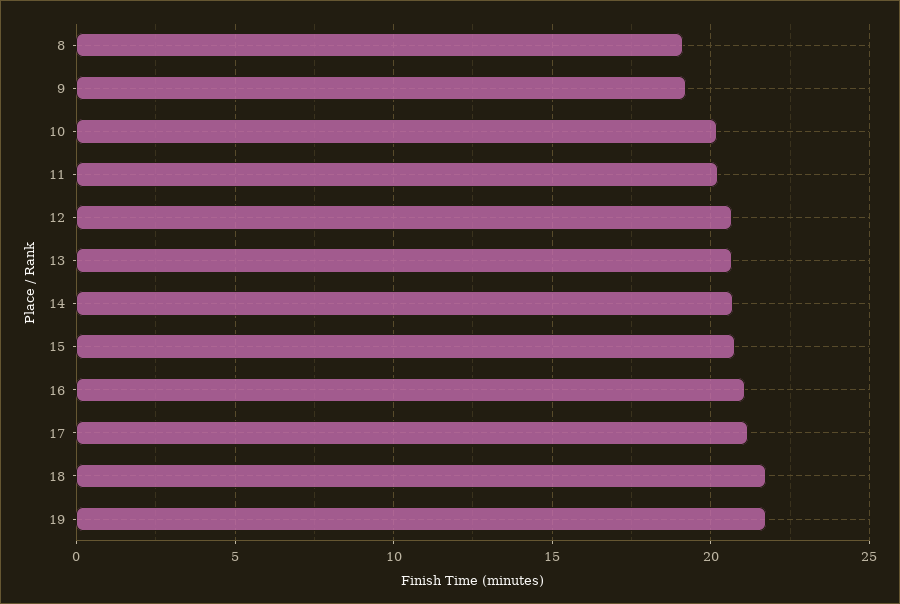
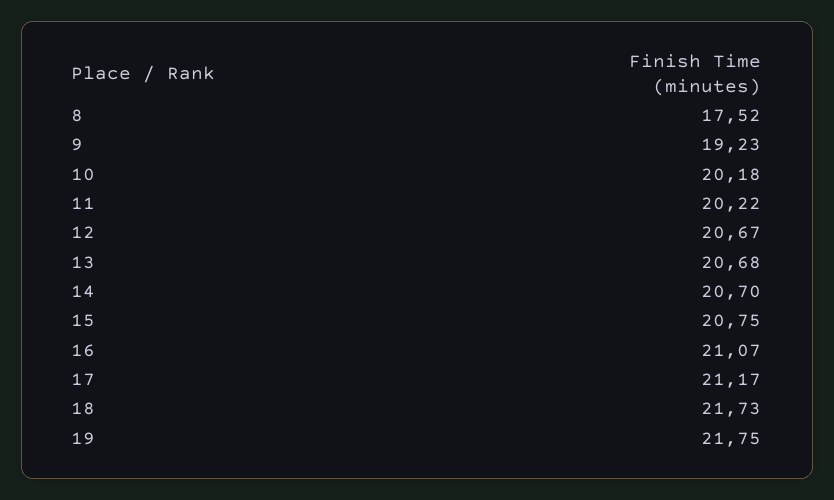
  {
-   "8": 19,
+   "8": 17.52,
    "9": 19.23,
    "10": 20.18,
    "11": 20.22,
    "12": 20.67,
    "13": 20.68,
    "14": 20.7,
    "15": 20.75,
    "16": 21.07,
    "17": 21.17,
    "18": 21.73,
    "19": 21.75
  }

